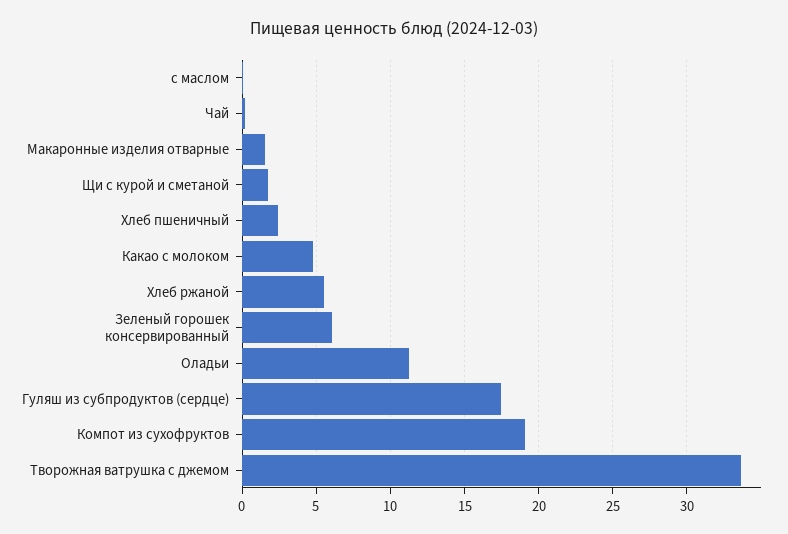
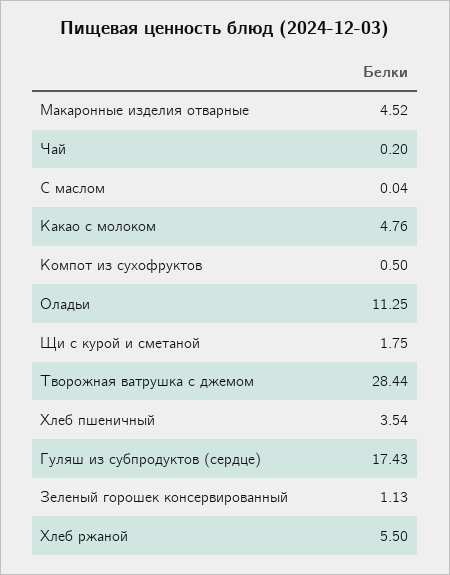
  {
    "с маслом": 0.04,
    "Чай": 0.2,
-   "Макаронные изделия отварные": 1.5,
+   "Макаронные изделия отварные": 4.52,
    "Щи с курой и сметаной": 1.75,
-   "Хлеб пшеничный": 2.5,
+   "Хлеб пшеничный": 3.54,
    "Какао с молоком": 4.76,
    "Хлеб ржаной": 5.5,
-   "Зеленый горошек консервированный": 6,
+   "Зеленый горошек консервированный": 1.13,
    "Оладьи": 11.25,
    "Гуляш из субпродуктов (сердце)": 17.43,
-   "Компот из сухофруктов": 19,
+   "Компот из сухофруктов": 0.5,
-   "Творожная ватрушка с джемом": 33.5
+   "Творожная ватрушка с джемом": 28.44
  }

